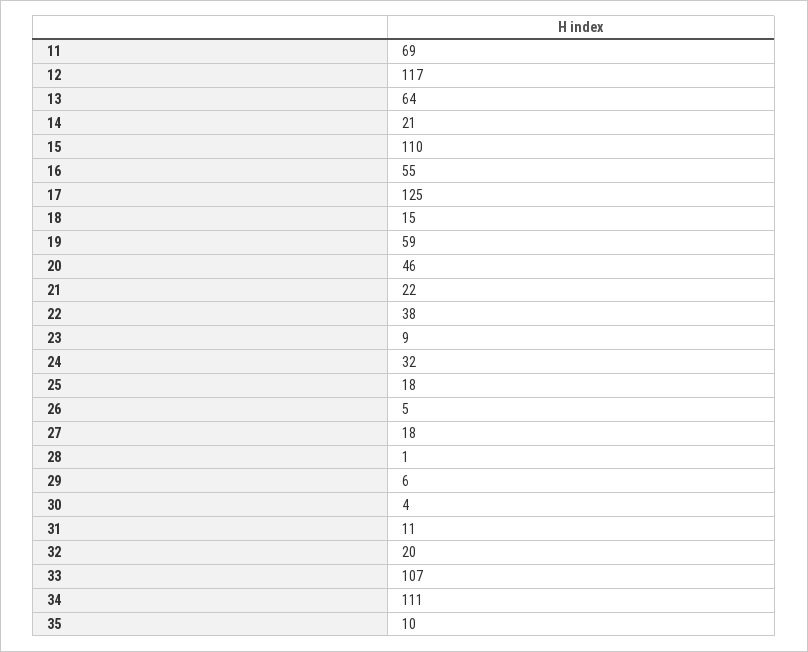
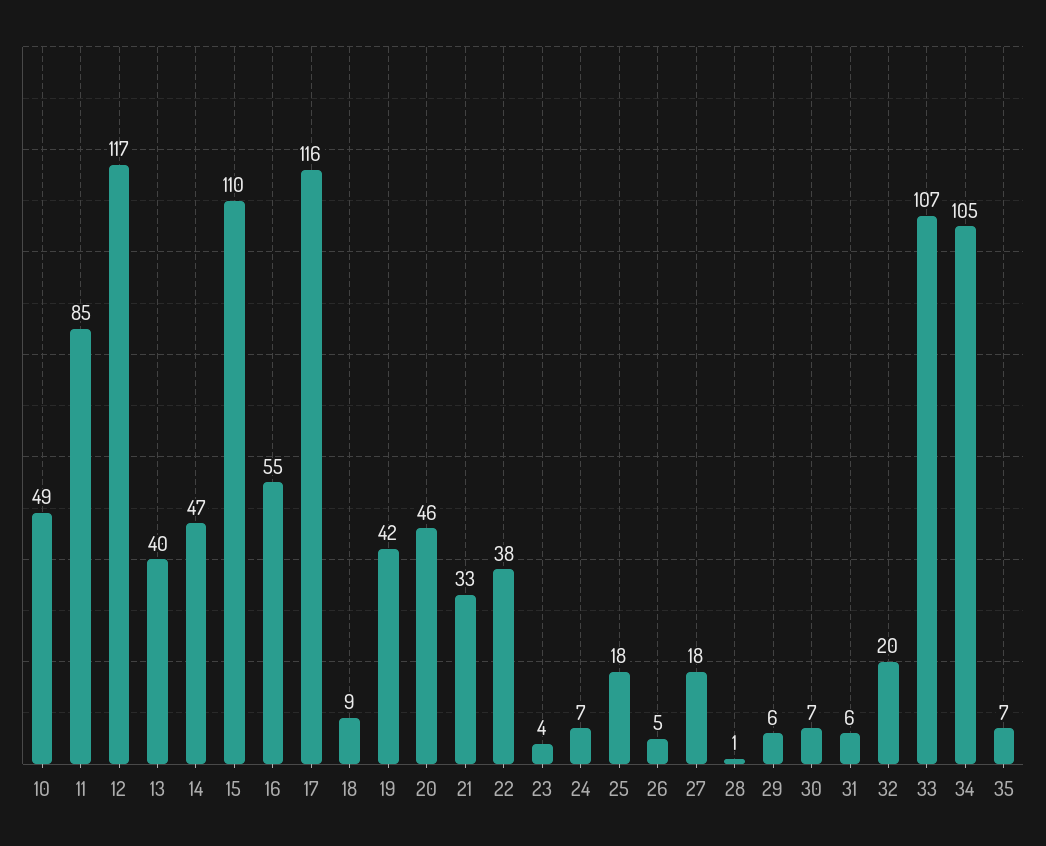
  {
-   "11": 69,
+   "11": 85,
    "12": 117,
-   "13": 64,
+   "13": 40,
-   "14": 21,
+   "14": 47,
    "15": 110,
    "16": 55,
-   "17": 125,
+   "17": 116,
-   "18": 15,
+   "18": 9,
-   "19": 59,
+   "19": 42,
    "20": 46,
-   "21": 22,
+   "21": 33,
    "22": 38,
-   "23": 9,
+   "23": 4,
-   "24": 32,
+   "24": 7,
    "25": 18,
    "26": 5,
    "27": 18,
    "28": 1,
    "29": 6,
-   "30": 4,
+   "30": 7,
-   "31": 11,
+   "31": 6,
    "32": 20,
    "33": 107,
-   "34": 111,
+   "34": 105,
-   "35": 10
+   "35": 7,
+   "10": 49
  }

